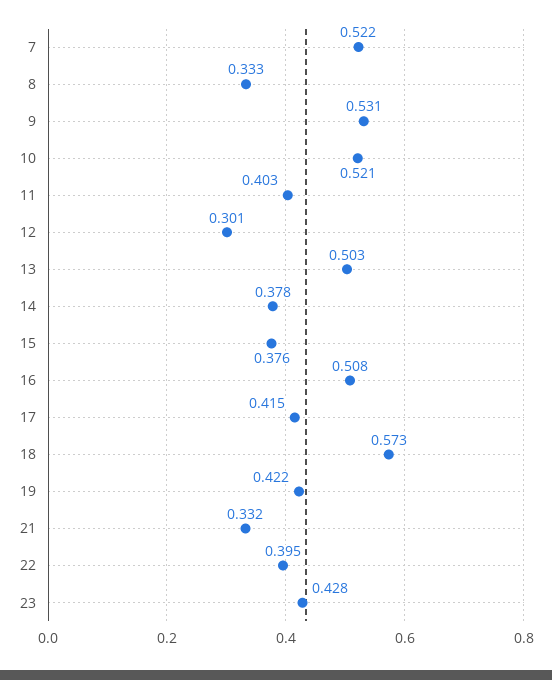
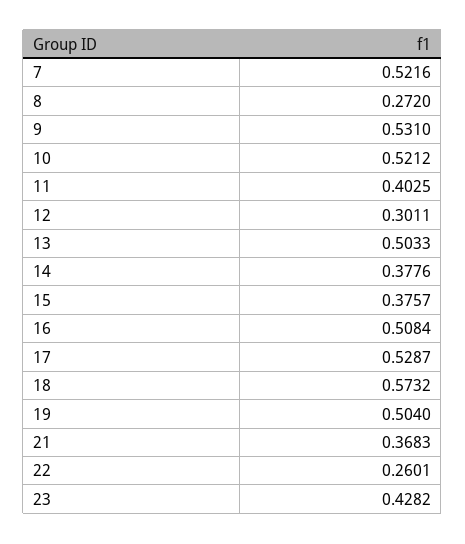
  {
    "7": 0.5216,
-   "8": 0.333,
+   "8": 0.272,
    "9": 0.531,
    "10": 0.5212,
    "11": 0.4025,
    "12": 0.3011,
    "13": 0.5033,
    "14": 0.3776,
    "15": 0.3757,
    "16": 0.5084,
-   "17": 0.415,
+   "17": 0.5287,
    "18": 0.5732,
-   "19": 0.422,
+   "19": 0.504,
-   "21": 0.332,
+   "21": 0.3683,
-   "22": 0.395,
+   "22": 0.2601,
    "23": 0.4282
  }

